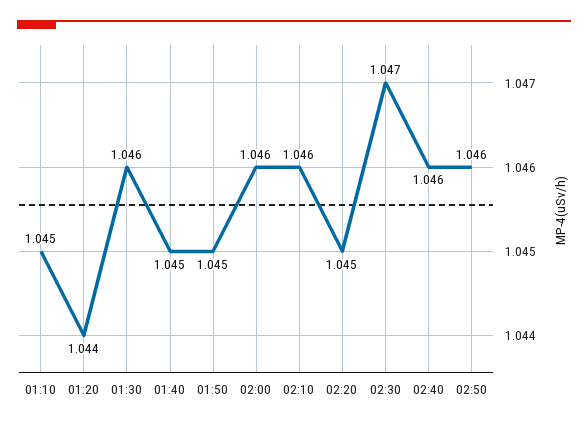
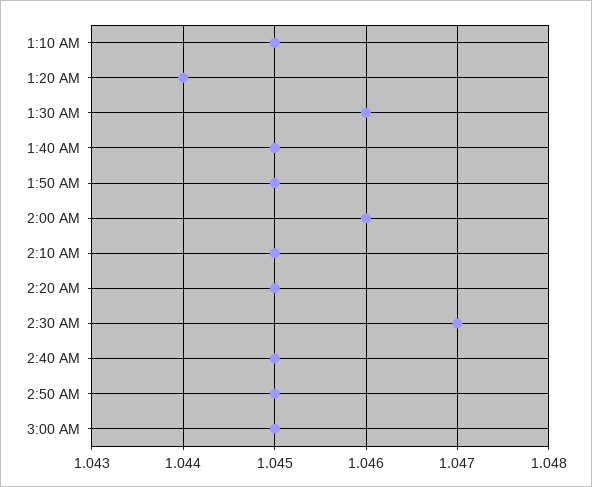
  {
    "01:10": 1.045,
    "01:20": 1.044,
    "01:30": 1.046,
    "01:40": 1.045,
    "01:50": 1.045,
    "02:00": 1.046,
-   "02:10": 1.046,
+   "02:10": 1.045,
    "02:20": 1.045,
    "02:30": 1.047,
-   "02:40": 1.046,
+   "02:40": 1.045,
-   "02:50": 1.046
+   "02:50": 1.045,
+   "3:00 AM": 1.045
  }

